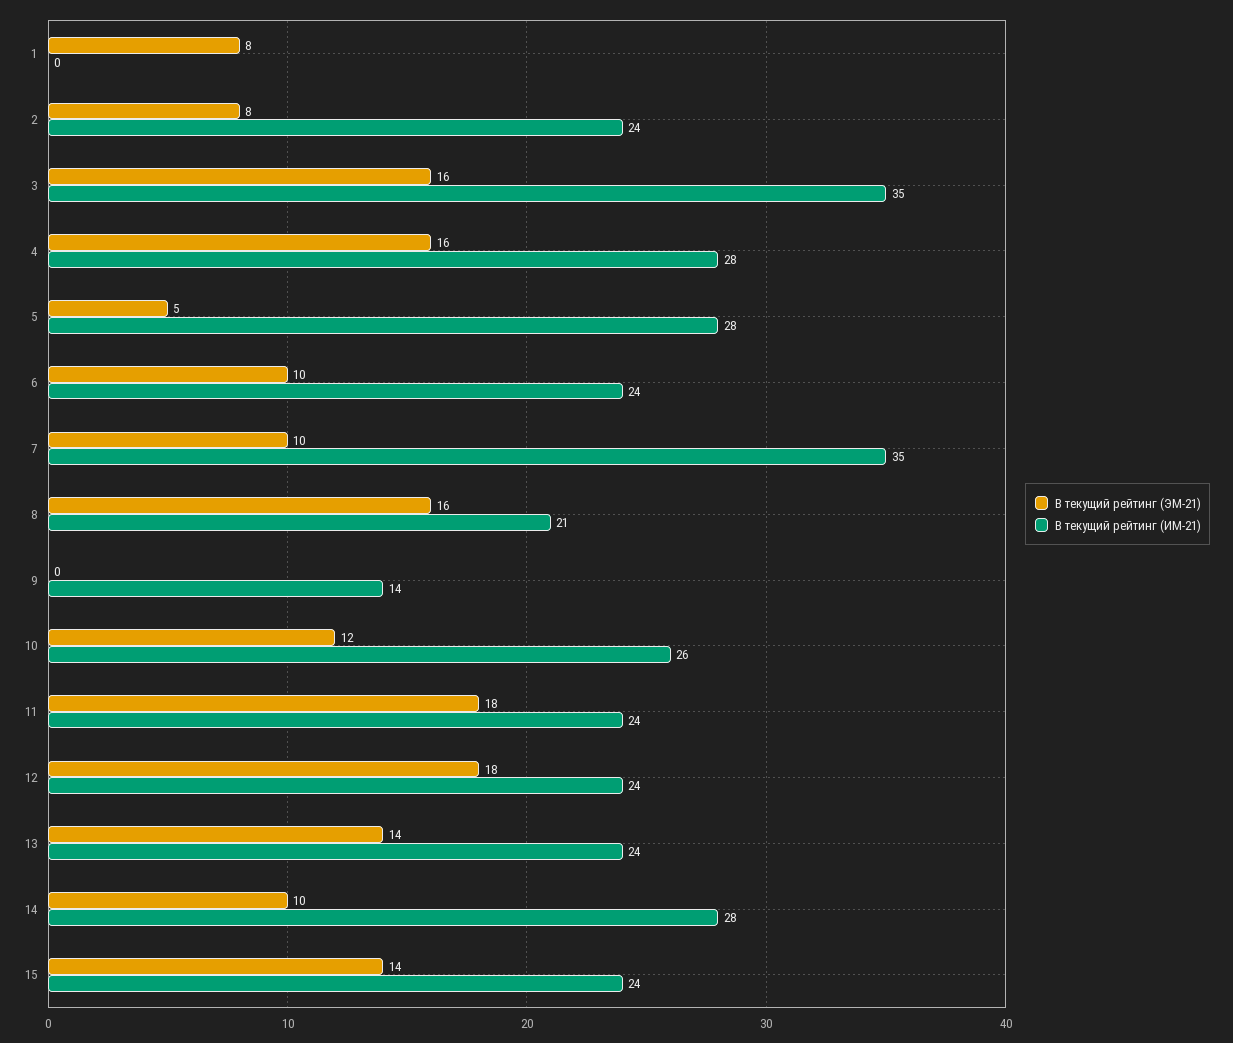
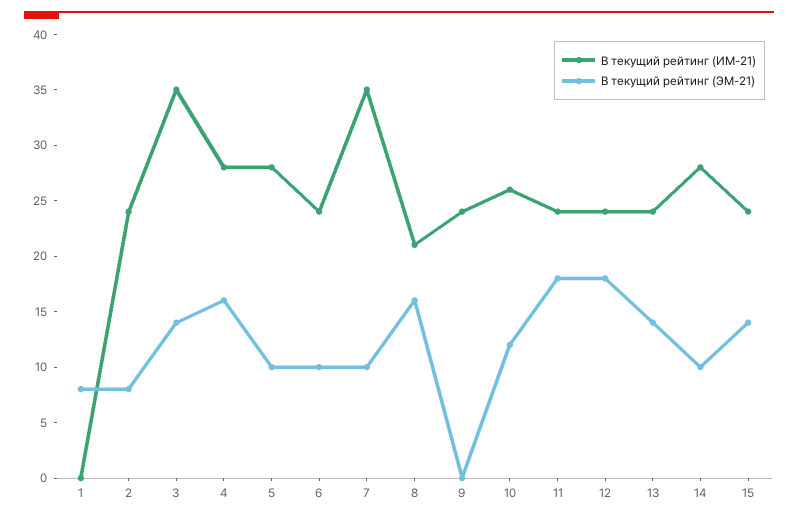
  {
    "В текущий рейтинг (ЭМ-21)": {
      "1": 8,
      "2": 8,
-     "3": 16,
+     "3": 14,
      "4": 16,
-     "5": 5,
+     "5": 10,
      "6": 10,
      "7": 10,
      "8": 16,
      "9": 0,
      "10": 12,
      "11": 18,
      "12": 18,
      "13": 14,
      "14": 10,
      "15": 14
    },
    "В текущий рейтинг (ИМ-21)": {
      "1": 0,
      "2": 24,
      "3": 35,
      "4": 28,
      "5": 28,
      "6": 24,
      "7": 35,
      "8": 21,
-     "9": 14,
+     "9": 24,
      "10": 26,
      "11": 24,
      "12": 24,
      "13": 24,
      "14": 28,
      "15": 24
    }
  }

